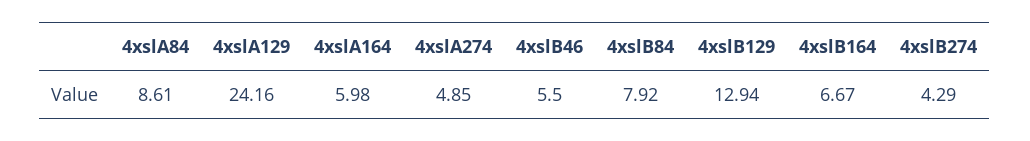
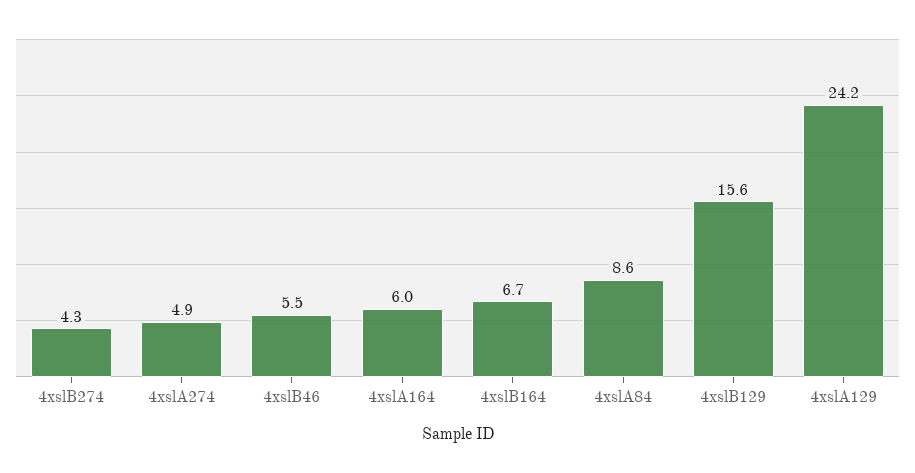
  {
    "4xslA84": 8.61,
    "4xslA129": 24.16,
    "4xslA164": 5.98,
    "4xslA274": 4.85,
    "4xslB46": 5.5,
-   "4xslB84": 7.92,
-   "4xslB129": 12.94,
+   "4xslB129": 15.6,
    "4xslB164": 6.67,
    "4xslB274": 4.29
  }

